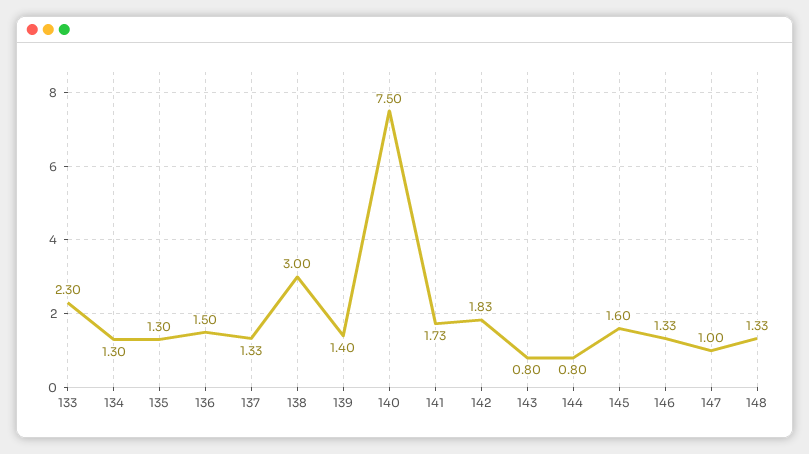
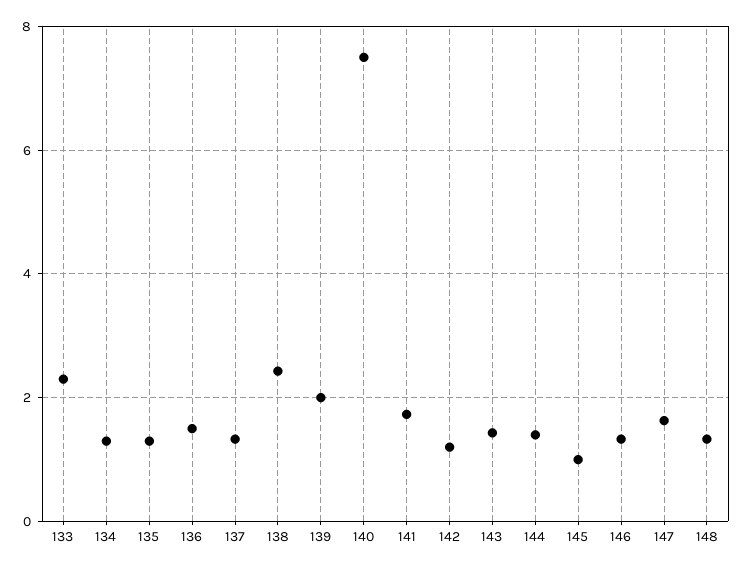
  {
    "133": 2.3,
    "134": 1.3,
    "135": 1.3,
    "136": 1.5,
    "137": 1.33,
-   "138": 3,
+   "138": 2.4,
-   "139": 1.4,
+   "139": 2,
    "140": 7.5,
    "141": 1.73,
-   "142": 1.83,
+   "142": 1.2,
-   "143": 0.8,
+   "143": 1.4,
-   "144": 0.8,
+   "144": 1.4,
-   "145": 1.6,
+   "145": 1,
    "146": 1.33,
-   "147": 1,
+   "147": 1.6,
    "148": 1.33
  }

